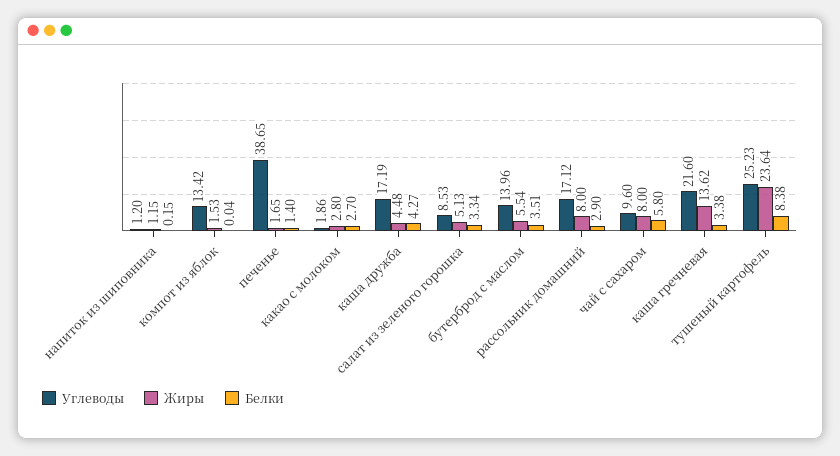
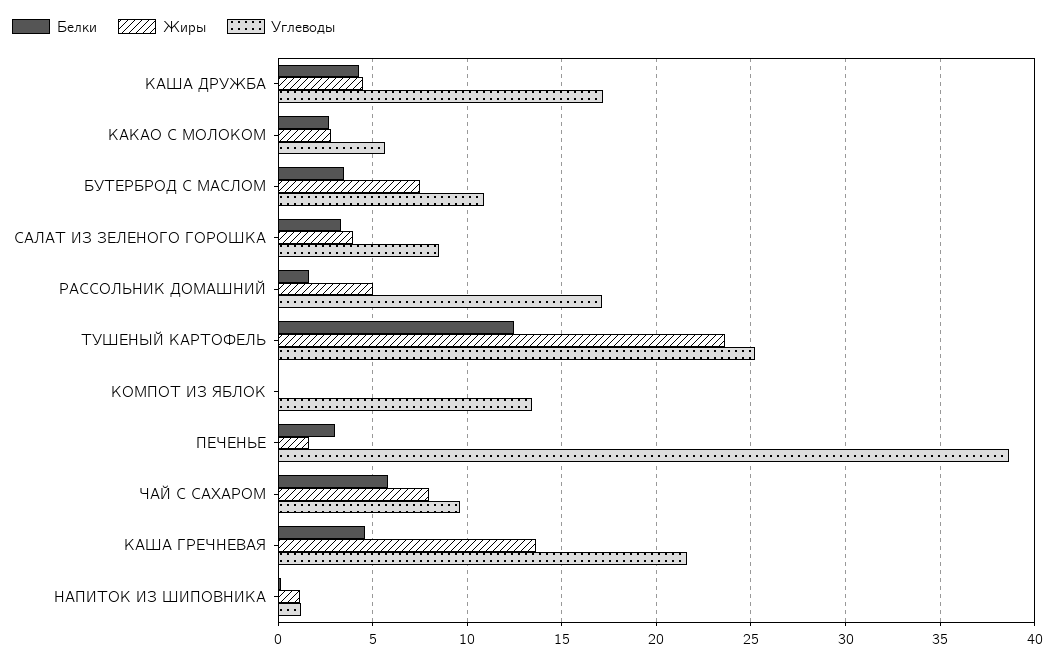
  {
    "Углеводы": {
      "напиток из шиповника": 1.2,
      "компот из яблок": 13.42,
      "печенье": 38.65,
-     "какао с молоком": 1.86,
+     "какао с молоком": 5.5,
      "каша дружба": 17.19,
      "салат из зеленого горошка": 8.53,
-     "бутерброд с маслом": 13.96,
+     "бутерброд с маслом": 11,
      "рассольник домашний": 17.12,
      "чай с сахаром": 9.6,
      "каша гречневая": 21.6,
      "тушеный картофель": 25.23
    },
    "Жиры": {
      "напиток из шиповника": 1.15,
-     "компот из яблок": 1.53,
+     "компот из яблок": 0,
      "печенье": 1.65,
      "какао с молоком": 2.8,
      "каша дружба": 4.48,
-     "салат из зеленого горошка": 5.13,
+     "салат из зеленого горошка": 4,
-     "бутерброд с маслом": 5.54,
+     "бутерброд с маслом": 7.5,
-     "рассольник домашний": 8,
+     "рассольник домашний": 5,
      "чай с сахаром": 8,
      "каша гречневая": 13.62,
      "тушеный картофель": 23.64
    },
    "Белки": {
      "напиток из шиповника": 0.15,
      "компот из яблок": 0.04,
-     "печенье": 1.4,
+     "печенье": 3,
      "какао с молоком": 2.7,
      "каша дружба": 4.27,
      "салат из зеленого горошка": 3.34,
      "бутерброд с маслом": 3.51,
-     "рассольник домашний": 2.9,
+     "рассольник домашний": 1.5,
      "чай с сахаром": 5.8,
-     "каша гречневая": 3.38,
+     "каша гречневая": 4.5,
-     "тушеный картофель": 8.38
+     "тушеный картофель": 12.5
    }
  }

